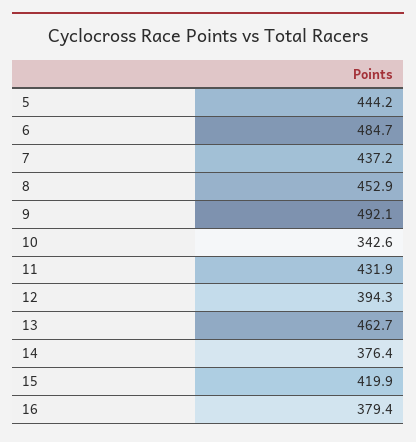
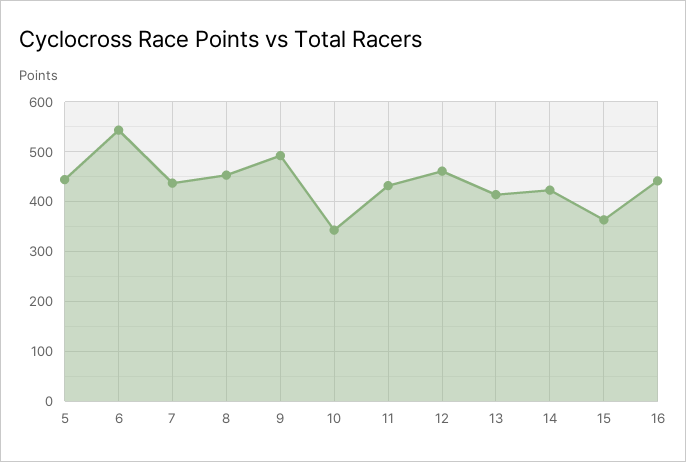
  {
    "5": 444.2,
-   "6": 484.7,
+   "6": 540,
    "7": 437.2,
    "8": 452.9,
    "9": 492.1,
    "10": 342.6,
    "11": 431.9,
-   "12": 394.3,
+   "12": 460,
-   "13": 462.7,
+   "13": 420,
-   "14": 376.4,
+   "14": 420,
-   "15": 419.9,
+   "15": 360,
-   "16": 379.4
+   "16": 440
  }

